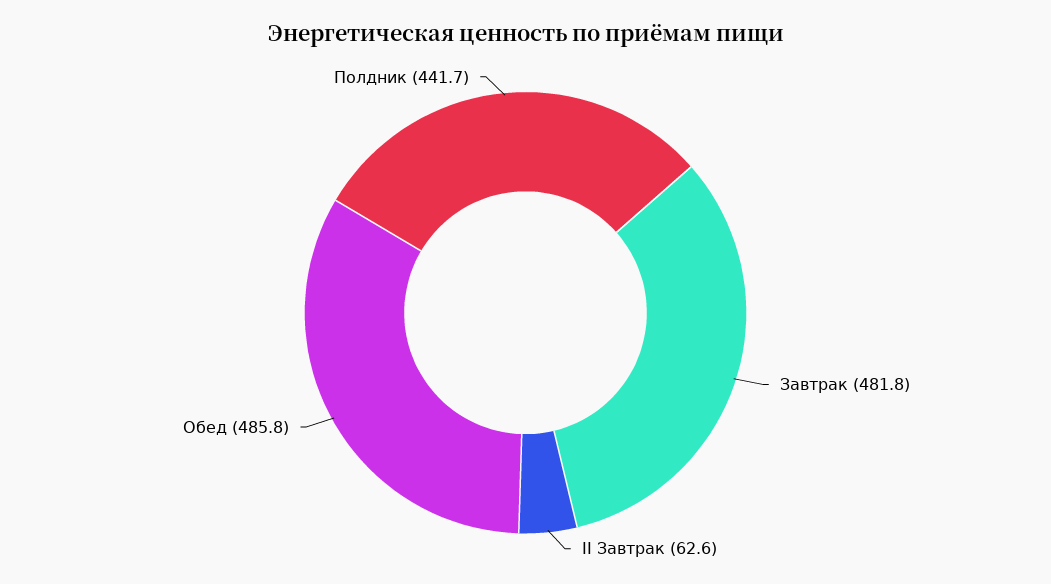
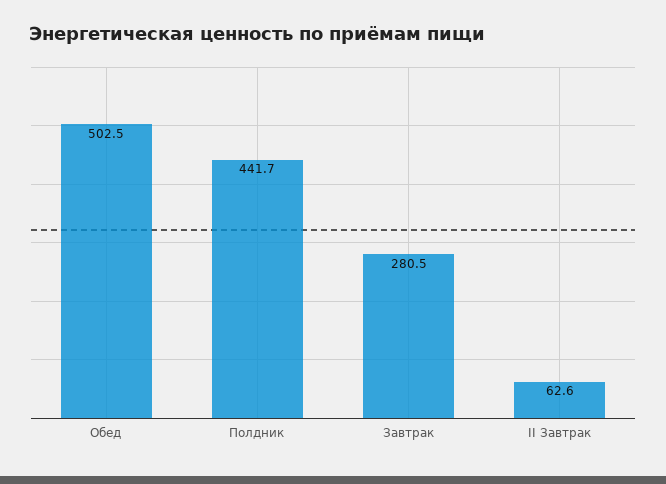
  {
-   "Завтрак": 481.8,
+   "Завтрак": 280.5,
    "II Завтрак": 62.6,
-   "Обед": 485.8,
+   "Обед": 502.5,
    "Полдник": 441.7
  }

